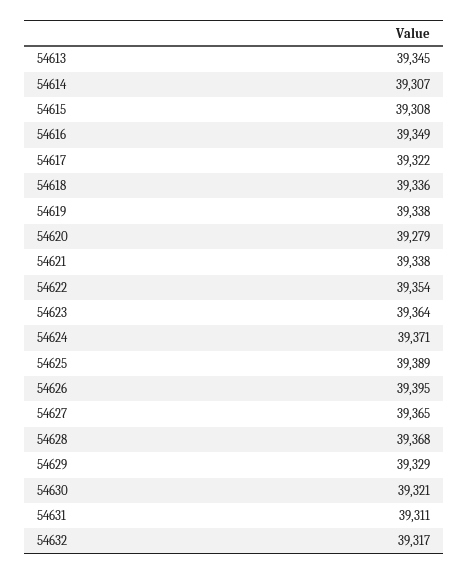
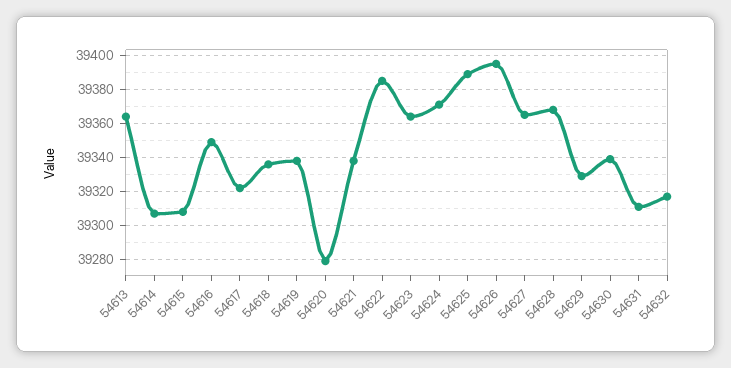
  {
-   "54613": 39345,
+   "54613": 39365,
    "54614": 39307,
    "54615": 39308,
    "54616": 39349,
    "54617": 39322,
    "54618": 39336,
    "54619": 39338,
    "54620": 39279,
    "54621": 39338,
-   "54622": 39354,
+   "54622": 39385,
    "54623": 39364,
    "54624": 39371,
    "54625": 39389,
    "54626": 39395,
    "54627": 39365,
    "54628": 39368,
    "54629": 39329,
-   "54630": 39321,
+   "54630": 39340,
    "54631": 39311,
    "54632": 39317
  }

